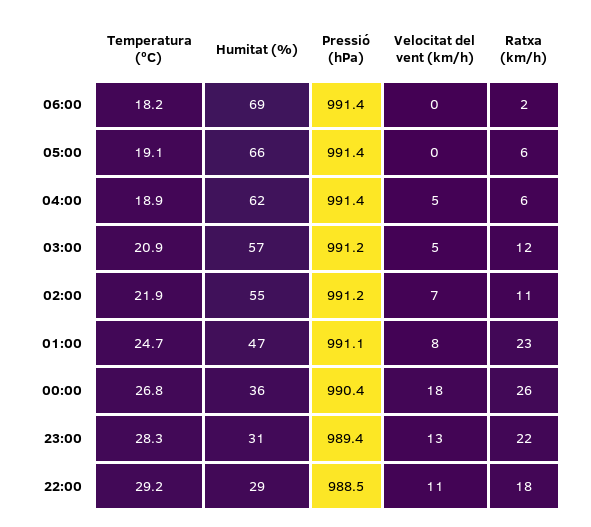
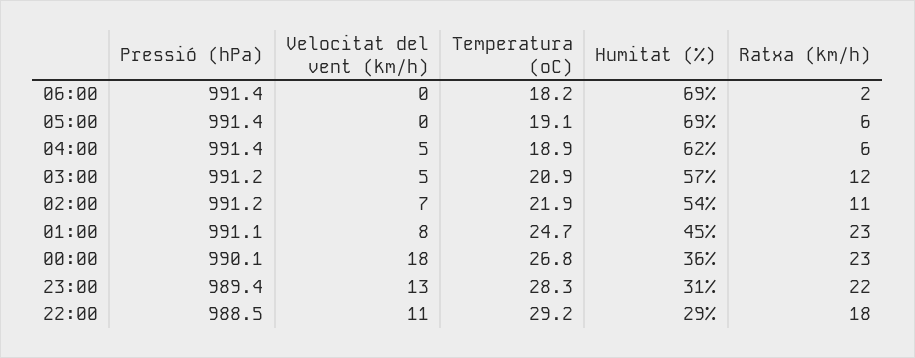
  {
    "Temperatura (ºC)": {
      "06:00": 18.2,
      "05:00": 19.1,
      "04:00": 18.9,
      "03:00": 20.9,
      "02:00": 21.9,
      "01:00": 24.7,
      "00:00": 26.8,
      "23:00": 28.3,
      "22:00": 29.2
    },
    "Humitat (%)": {
      "06:00": 69,
-     "05:00": 66,
+     "05:00": 69,
      "04:00": 62,
      "03:00": 57,
-     "02:00": 55,
+     "02:00": 54,
-     "01:00": 47,
+     "01:00": 45,
      "00:00": 36,
      "23:00": 31,
      "22:00": 29
    },
    "Pressió (hPa)": {
      "06:00": 991.4,
      "05:00": 991.4,
      "04:00": 991.4,
      "03:00": 991.2,
      "02:00": 991.2,
      "01:00": 991.1,
-     "00:00": 990.4,
+     "00:00": 990.1,
      "23:00": 989.4,
      "22:00": 988.5
    },
    "Velocitat del vent (km/h)": {
      "06:00": 0,
      "05:00": 0,
      "04:00": 5,
      "03:00": 5,
      "02:00": 7,
      "01:00": 8,
      "00:00": 18,
      "23:00": 13,
      "22:00": 11
    },
    "Ratxa (km/h)": {
      "06:00": 2,
      "05:00": 6,
      "04:00": 6,
      "03:00": 12,
      "02:00": 11,
      "01:00": 23,
-     "00:00": 26,
+     "00:00": 23,
      "23:00": 22,
      "22:00": 18
    }
  }

